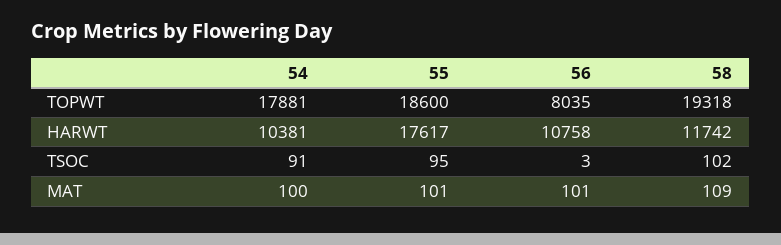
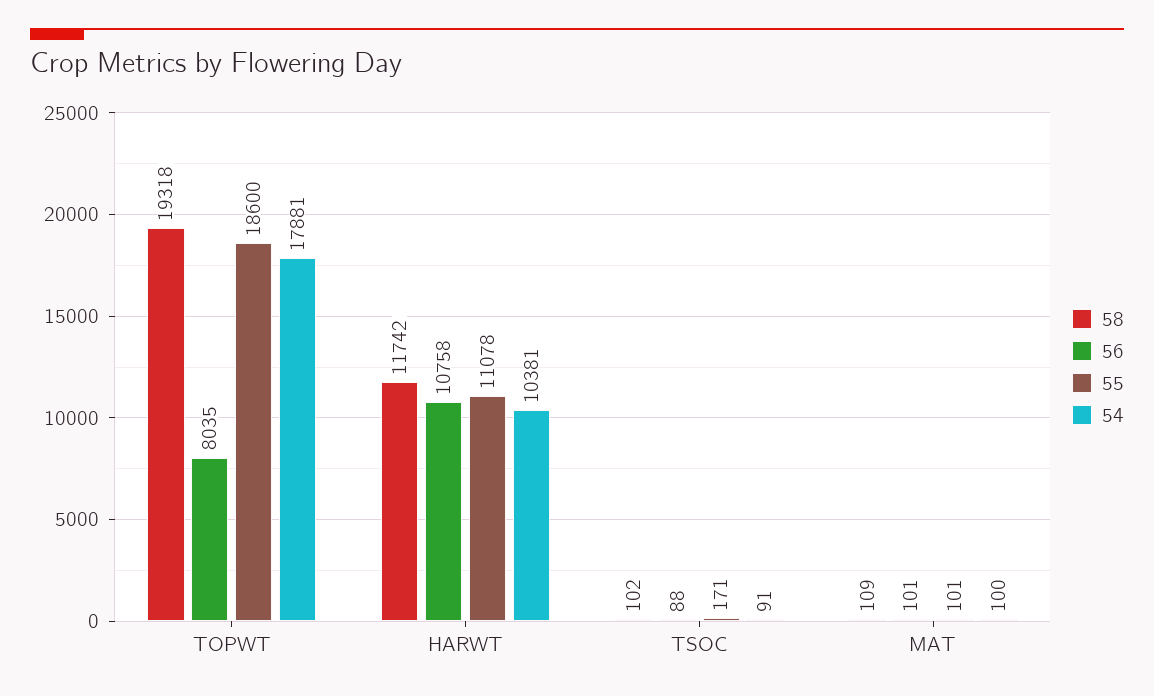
  {
    "54": {
      "TOPWT": 17881,
      "HARWT": 10381,
      "TSOC": 91,
      "MAT": 100
    },
    "55": {
      "TOPWT": 18600,
-     "HARWT": 17617,
+     "HARWT": 11078,
-     "TSOC": 95,
+     "TSOC": 171,
      "MAT": 101
    },
    "56": {
      "TOPWT": 8035,
      "HARWT": 10758,
-     "TSOC": 3,
+     "TSOC": 88,
      "MAT": 101
    },
    "58": {
      "TOPWT": 19318,
      "HARWT": 11742,
      "TSOC": 102,
      "MAT": 109
    }
  }

